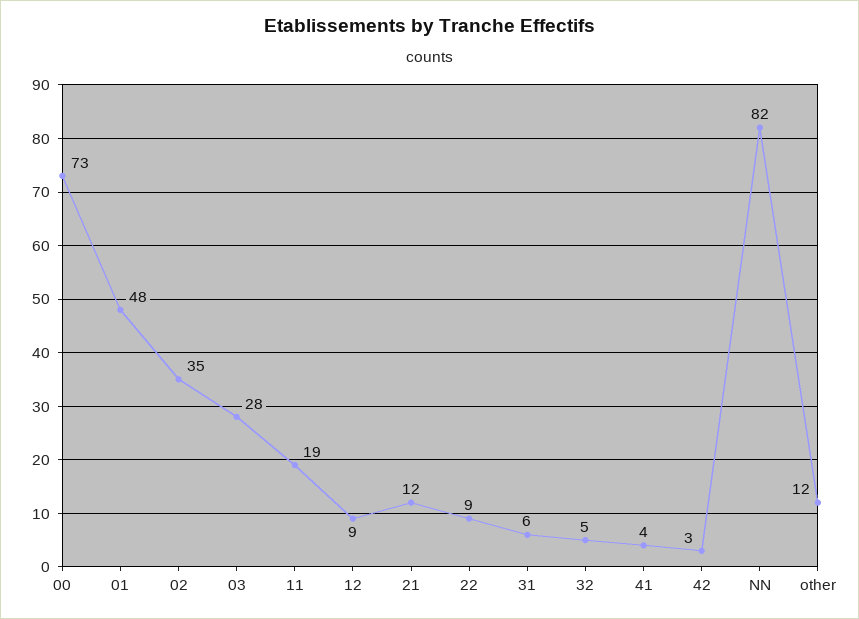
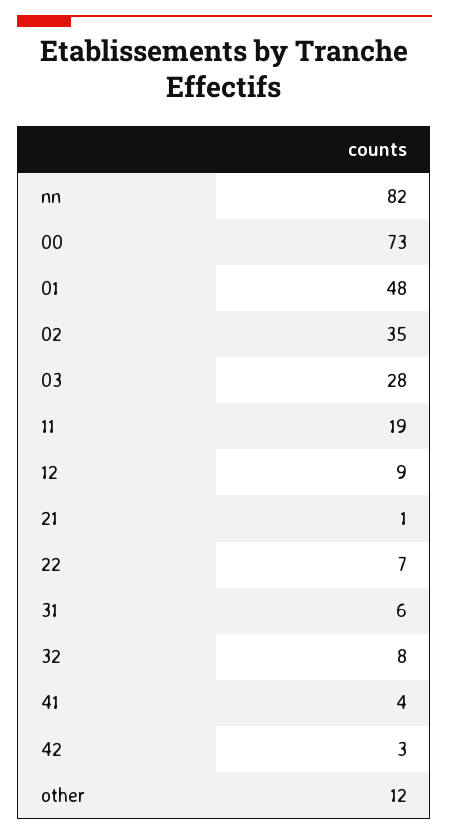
  {
    "00": 73,
    "01": 48,
    "02": 35,
    "03": 28,
    "11": 19,
    "12": 9,
-   "21": 12,
+   "21": 1,
-   "22": 9,
+   "22": 7,
    "31": 6,
-   "32": 5,
+   "32": 8,
    "41": 4,
    "42": 3,
    "NN": 82,
    "other": 12
  }

